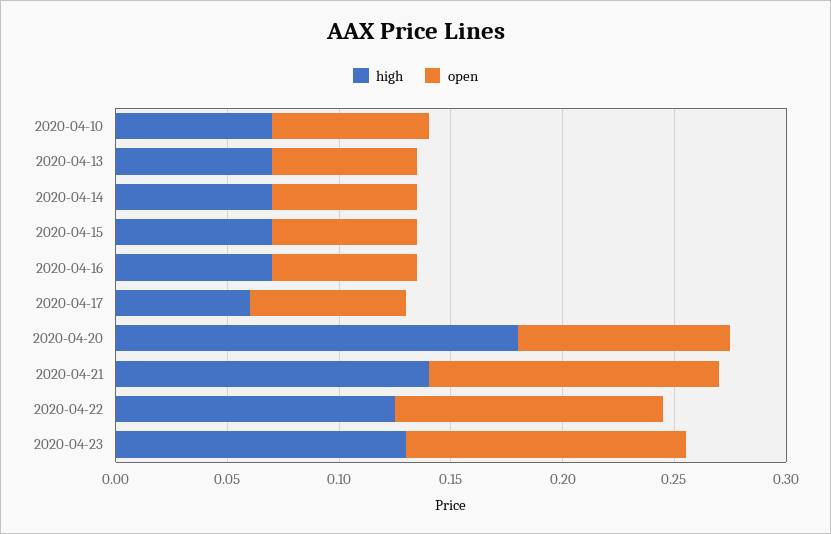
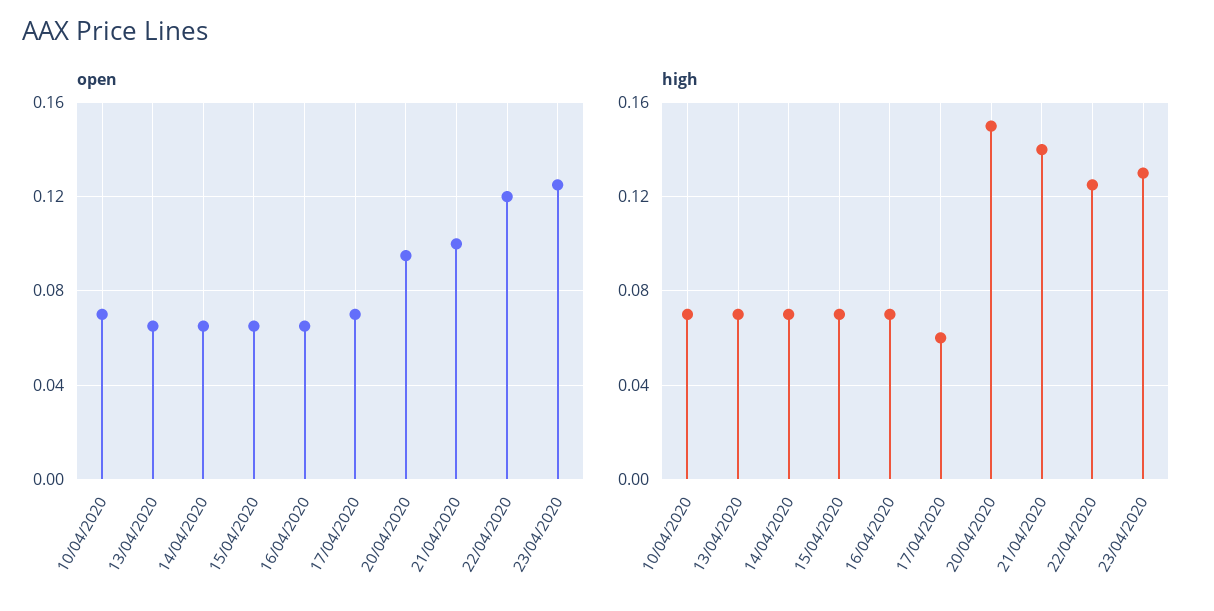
  {
    "high": {
      "2020-04-10": 0.07,
      "2020-04-13": 0.07,
      "2020-04-14": 0.07,
      "2020-04-15": 0.07,
      "2020-04-16": 0.07,
      "2020-04-17": 0.06,
-     "2020-04-20": 0.18,
+     "2020-04-20": 0.15,
      "2020-04-21": 0.14,
      "2020-04-22": 0.125,
      "2020-04-23": 0.13
    },
    "open": {
      "2020-04-10": 0.07,
      "2020-04-13": 0.065,
      "2020-04-14": 0.065,
      "2020-04-15": 0.065,
      "2020-04-16": 0.065,
      "2020-04-17": 0.07,
      "2020-04-20": 0.095,
-     "2020-04-21": 0.13,
+     "2020-04-21": 0.1,
      "2020-04-22": 0.12,
      "2020-04-23": 0.125
    }
  }

